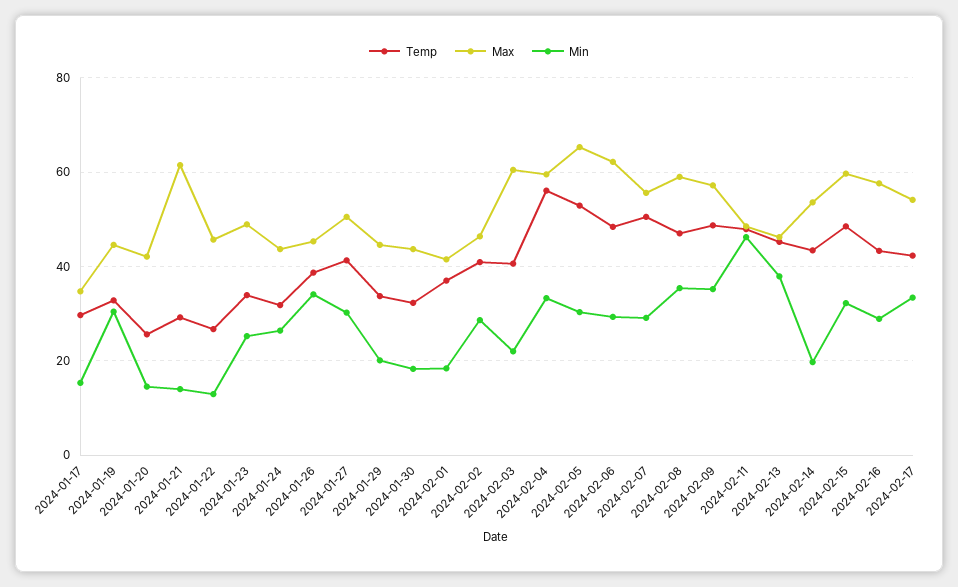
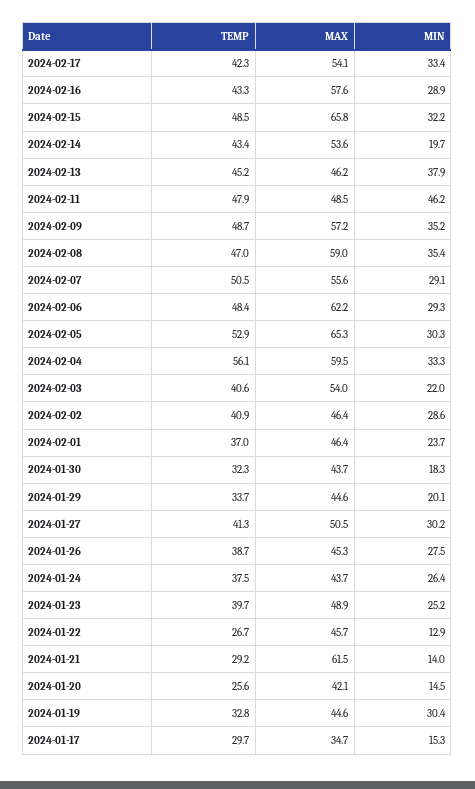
  {
    "Temp": {
      "2024-01-17": 29.7,
      "2024-01-19": 32.8,
      "2024-01-20": 25.6,
      "2024-01-21": 29.2,
      "2024-01-22": 26.7,
-     "2024-01-23": 34,
+     "2024-01-23": 39.7,
-     "2024-01-24": 32,
+     "2024-01-24": 37.5,
      "2024-01-26": 38.7,
      "2024-01-27": 41.3,
      "2024-01-29": 33.7,
      "2024-01-30": 32.3,
      "2024-02-01": 37,
      "2024-02-02": 40.9,
      "2024-02-03": 40.6,
      "2024-02-04": 56.1,
      "2024-02-05": 52.9,
      "2024-02-06": 48.4,
      "2024-02-07": 50.5,
      "2024-02-08": 47,
      "2024-02-09": 48.7,
      "2024-02-11": 47.9,
      "2024-02-13": 45.2,
      "2024-02-14": 43.4,
      "2024-02-15": 48.5,
      "2024-02-16": 43.3,
      "2024-02-17": 42.3
    },
    "Max": {
      "2024-01-17": 34.7,
      "2024-01-19": 44.6,
      "2024-01-20": 42.1,
      "2024-01-21": 61.5,
      "2024-01-22": 45.7,
      "2024-01-23": 48.9,
      "2024-01-24": 43.7,
      "2024-01-26": 45.3,
      "2024-01-27": 50.5,
      "2024-01-29": 44.6,
      "2024-01-30": 43.7,
-     "2024-02-01": 42,
+     "2024-02-01": 46.4,
      "2024-02-02": 46.4,
-     "2024-02-03": 60,
+     "2024-02-03": 54,
      "2024-02-04": 59.5,
      "2024-02-05": 65.3,
      "2024-02-06": 62.2,
      "2024-02-07": 55.6,
      "2024-02-08": 59,
      "2024-02-09": 57.2,
      "2024-02-11": 48.5,
      "2024-02-13": 46.2,
      "2024-02-14": 53.6,
-     "2024-02-15": 60,
+     "2024-02-15": 65.8,
      "2024-02-16": 57.6,
      "2024-02-17": 54.1
    },
    "Min": {
      "2024-01-17": 15.3,
      "2024-01-19": 30.4,
      "2024-01-20": 14.5,
      "2024-01-21": 14,
      "2024-01-22": 12.9,
      "2024-01-23": 25.2,
      "2024-01-24": 26.4,
-     "2024-01-26": 34,
+     "2024-01-26": 27.5,
      "2024-01-27": 30.2,
      "2024-01-29": 20.1,
      "2024-01-30": 18.3,
-     "2024-02-01": 18,
+     "2024-02-01": 23.7,
      "2024-02-02": 28.6,
      "2024-02-03": 22,
      "2024-02-04": 33.3,
      "2024-02-05": 30.3,
      "2024-02-06": 29.3,
      "2024-02-07": 29.1,
      "2024-02-08": 35.4,
      "2024-02-09": 35.2,
      "2024-02-11": 46.2,
      "2024-02-13": 37.9,
      "2024-02-14": 19.7,
      "2024-02-15": 32.2,
      "2024-02-16": 28.9,
      "2024-02-17": 33.4
    }
  }

